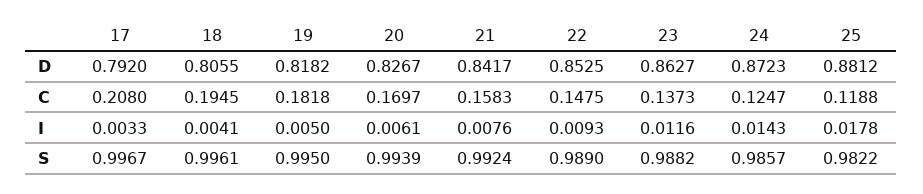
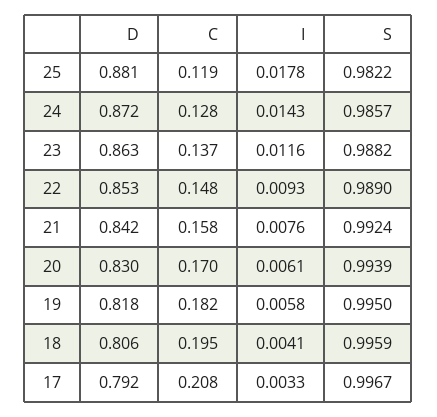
  {
    "17": {
      "D": 0.792,
      "C": 0.208,
      "I": 0.0033,
      "S": 0.9967
    },
    "18": {
      "D": 0.8055,
      "C": 0.1945,
      "I": 0.0041,
-     "S": 0.9961
+     "S": 0.9959
    },
    "19": {
      "D": 0.8182,
      "C": 0.1818,
-     "I": 0.005,
+     "I": 0.0058,
      "S": 0.995
    },
    "20": {
-     "D": 0.8267,
+     "D": 0.83,
      "C": 0.1697,
      "I": 0.0061,
      "S": 0.9939
    },
    "21": {
      "D": 0.8417,
      "C": 0.1583,
      "I": 0.0076,
      "S": 0.9924
    },
    "22": {
      "D": 0.8525,
      "C": 0.1475,
      "I": 0.0093,
      "S": 0.989
    },
    "23": {
      "D": 0.8627,
      "C": 0.1373,
      "I": 0.0116,
      "S": 0.9882
    },
    "24": {
      "D": 0.8723,
-     "C": 0.1247,
+     "C": 0.128,
      "I": 0.0143,
      "S": 0.9857
    },
    "25": {
      "D": 0.8812,
      "C": 0.1188,
      "I": 0.0178,
      "S": 0.9822
    }
  }

